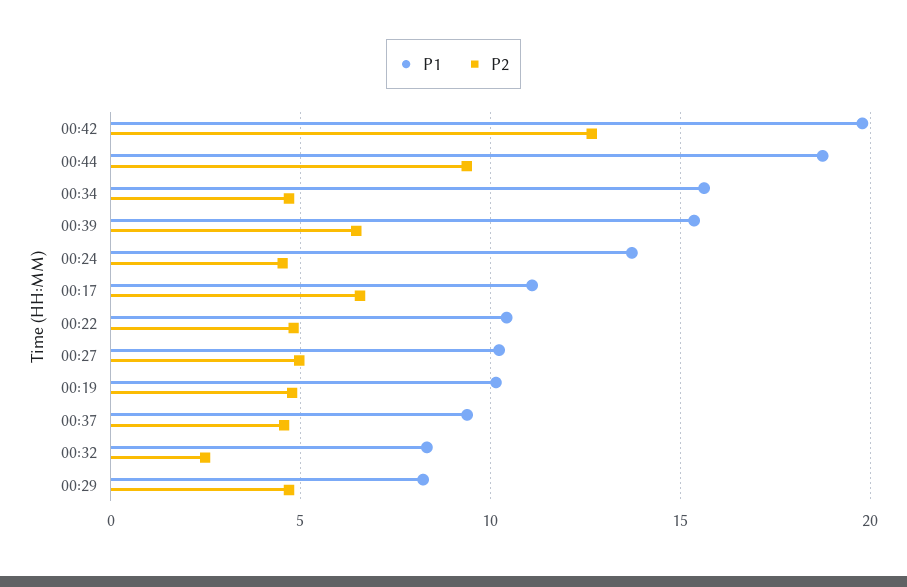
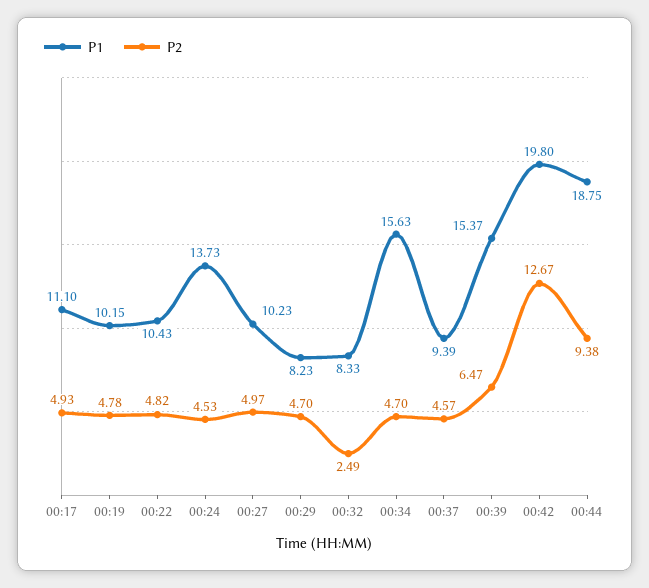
  {
    "P1": {
      "00:42": 19.8,
      "00:44": 18.75,
      "00:34": 15.63,
      "00:39": 15.37,
      "00:24": 13.73,
      "00:17": 11.1,
      "00:22": 10.43,
      "00:27": 10.23,
      "00:19": 10.15,
      "00:37": 9.39,
      "00:32": 8.33,
      "00:29": 8.23
    },
    "P2": {
      "00:42": 12.67,
      "00:44": 9.38,
      "00:34": 4.7,
      "00:39": 6.47,
      "00:24": 4.53,
-     "00:17": 6.5,
+     "00:17": 4.93,
      "00:22": 4.82,
      "00:27": 4.97,
      "00:19": 4.78,
      "00:37": 4.57,
      "00:32": 2.49,
      "00:29": 4.7
    }
  }

